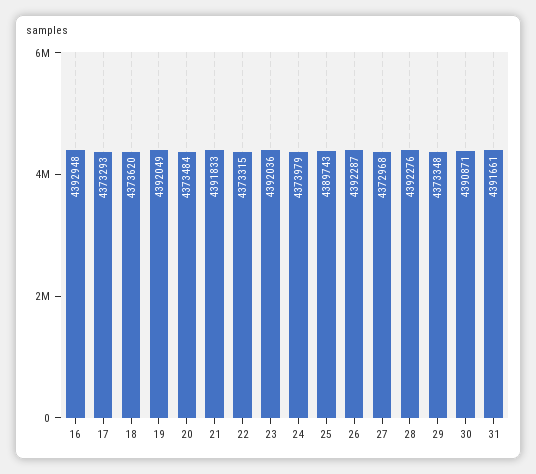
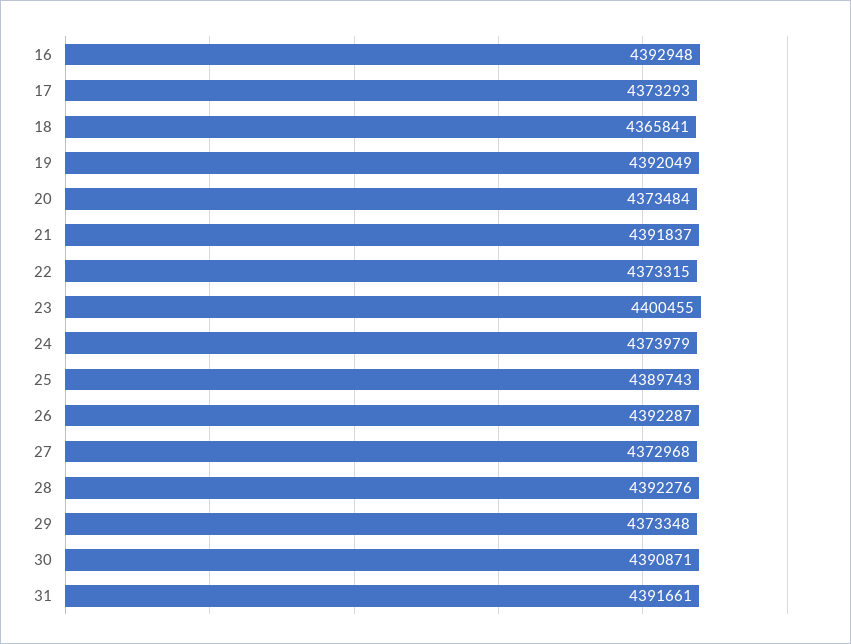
  {
    "16": 4392948,
    "17": 4373293,
-   "18": 4373620,
+   "18": 4365841,
    "19": 4392049,
    "20": 4373484,
-   "21": 4391833,
+   "21": 4391837,
    "22": 4373315,
-   "23": 4392036,
+   "23": 4400455,
    "24": 4373979,
    "25": 4389743,
    "26": 4392287,
    "27": 4372968,
    "28": 4392276,
    "29": 4373348,
    "30": 4390871,
    "31": 4391661
  }

